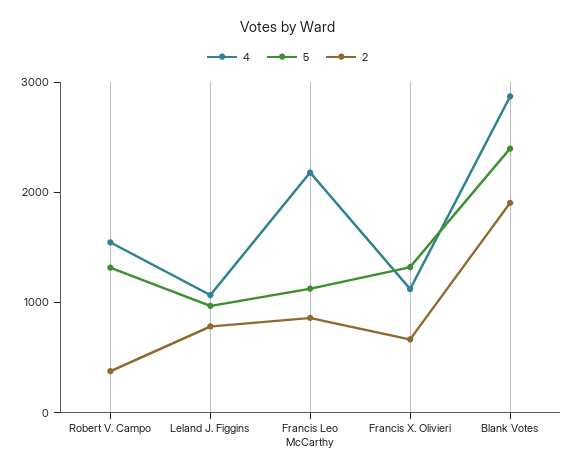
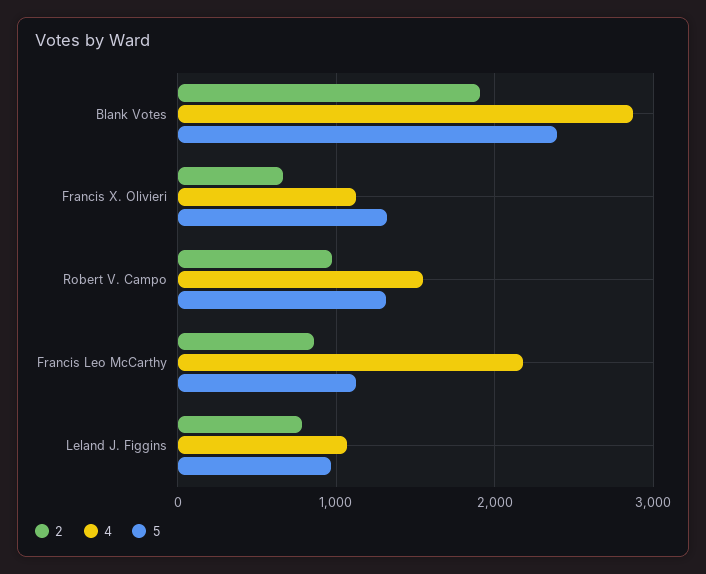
  {
    "4": {
      "Robert V. Campo": 1500,
      "Leland J. Figgins": 1100,
      "Francis Leo McCarthy": 2200,
      "Francis X. Olivieri": 1100,
      "Blank Votes": 2900
    },
    "5": {
      "Robert V. Campo": 1300,
      "Leland J. Figgins": 1000,
      "Francis Leo McCarthy": 1100,
      "Francis X. Olivieri": 1300,
      "Blank Votes": 2400
    },
    "2": {
-     "Robert V. Campo": 400,
+     "Robert V. Campo": 1000,
      "Leland J. Figgins": 800,
      "Francis Leo McCarthy": 900,
      "Francis X. Olivieri": 700,
      "Blank Votes": 1900
    }
  }

